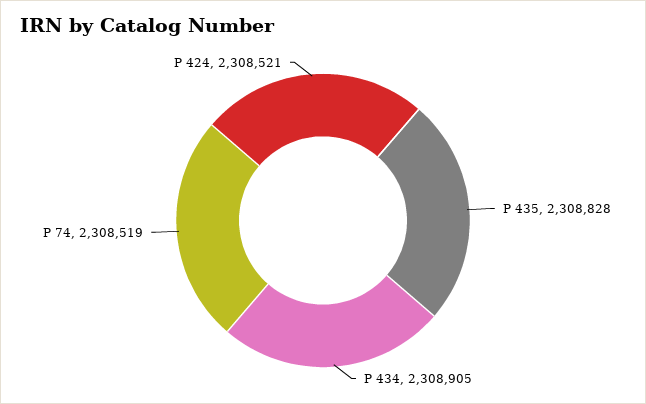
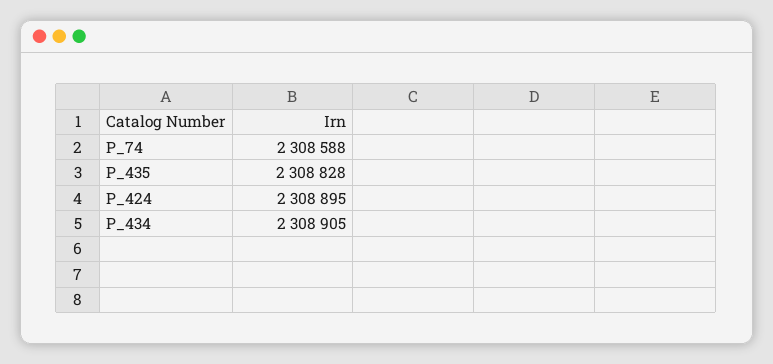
  {
    "P 435": 2308828,
    "P 434": 2308905,
-   "P 74": 2308519,
+   "P 74": 2308588,
-   "P 424": 2308521
+   "P 424": 2308895
  }

